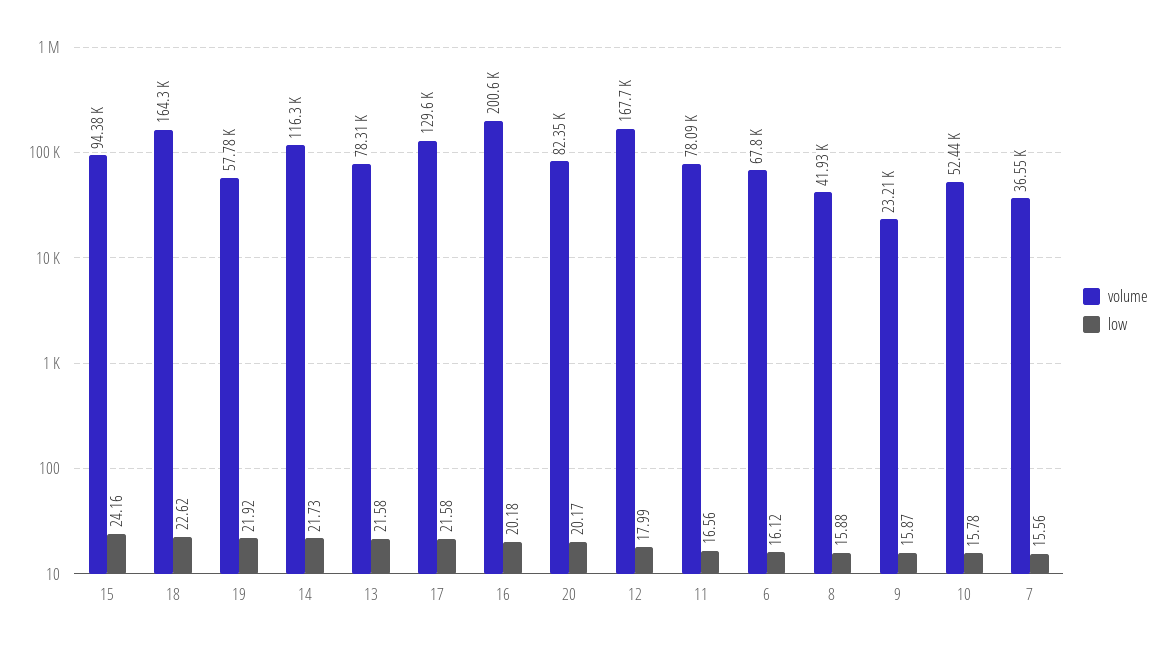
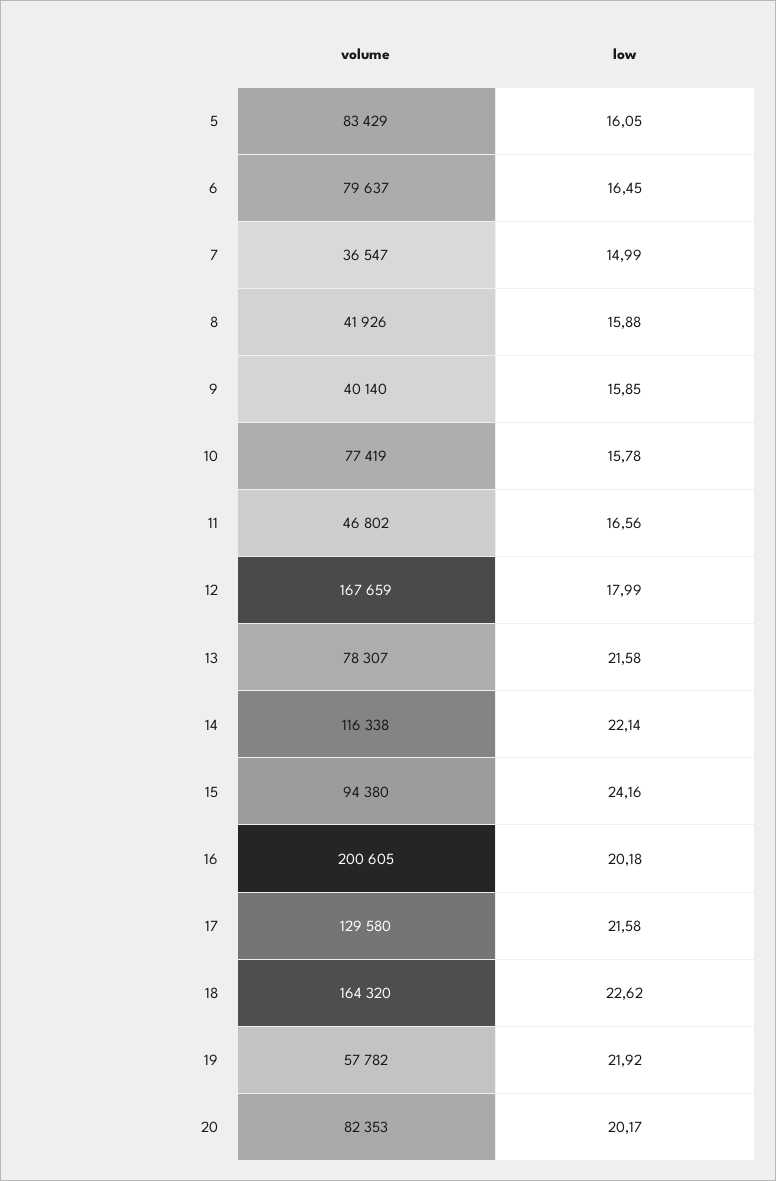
  {
    "volume": {
      "15": 94380,
      "18": 164320,
      "19": 57782,
      "14": 116338,
      "13": 78307,
      "17": 129580,
      "16": 200605,
      "20": 82353,
      "12": 167659,
-     "11": 78090,
+     "11": 46802,
-     "6": 67800,
+     "6": 79637,
      "8": 41926,
-     "9": 23210,
+     "9": 40140,
-     "10": 52440,
+     "10": 77419,
-     "7": 36547
+     "7": 36547,
+     "5": 83429
    },
    "low": {
      "15": 24.16,
      "18": 22.62,
      "19": 21.92,
-     "14": 21.73,
+     "14": 22.14,
      "13": 21.58,
      "17": 21.58,
      "16": 20.18,
      "20": 20.17,
      "12": 17.99,
      "11": 16.56,
-     "6": 16.12,
+     "6": 16.45,
      "8": 15.88,
-     "9": 15.87,
+     "9": 15.85,
      "10": 15.78,
-     "7": 15.56
+     "7": 14.99,
+     "5": 16.05
    }
  }

